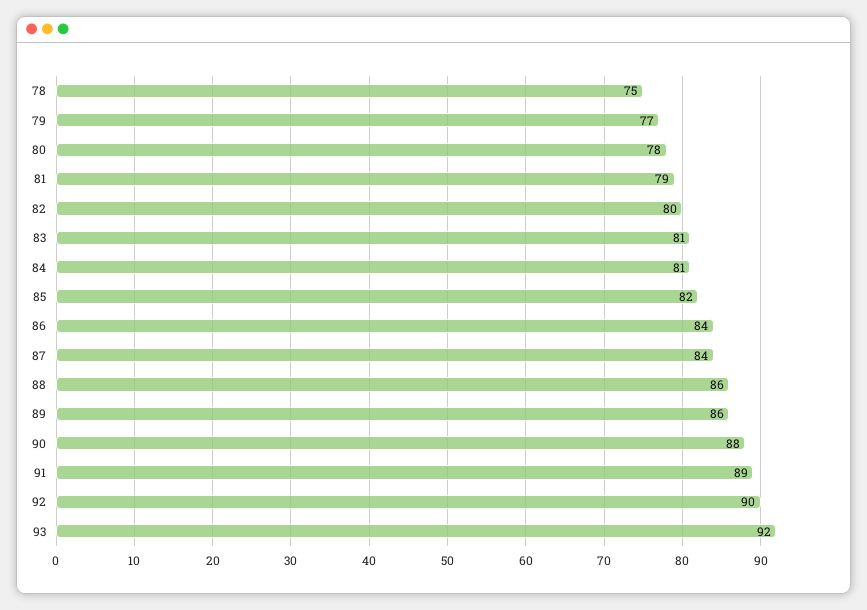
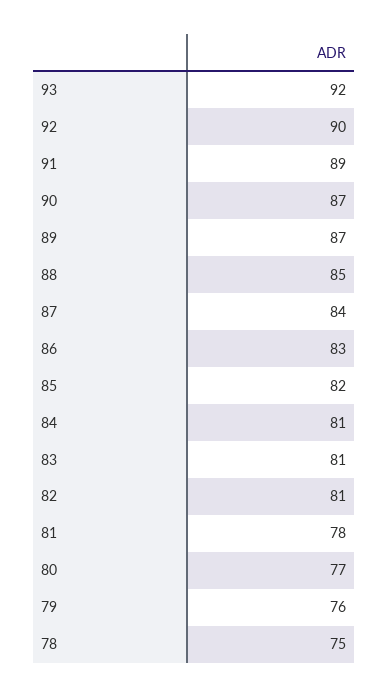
  {
    "78": 75,
-   "79": 77,
+   "79": 76,
-   "80": 78,
+   "80": 77,
-   "81": 79,
+   "81": 78,
-   "82": 80,
+   "82": 81,
    "83": 81,
    "84": 81,
    "85": 82,
-   "86": 84,
+   "86": 83,
    "87": 84,
-   "88": 86,
+   "88": 85,
-   "89": 86,
+   "89": 87,
-   "90": 88,
+   "90": 87,
    "91": 89,
    "92": 90,
    "93": 92
  }

